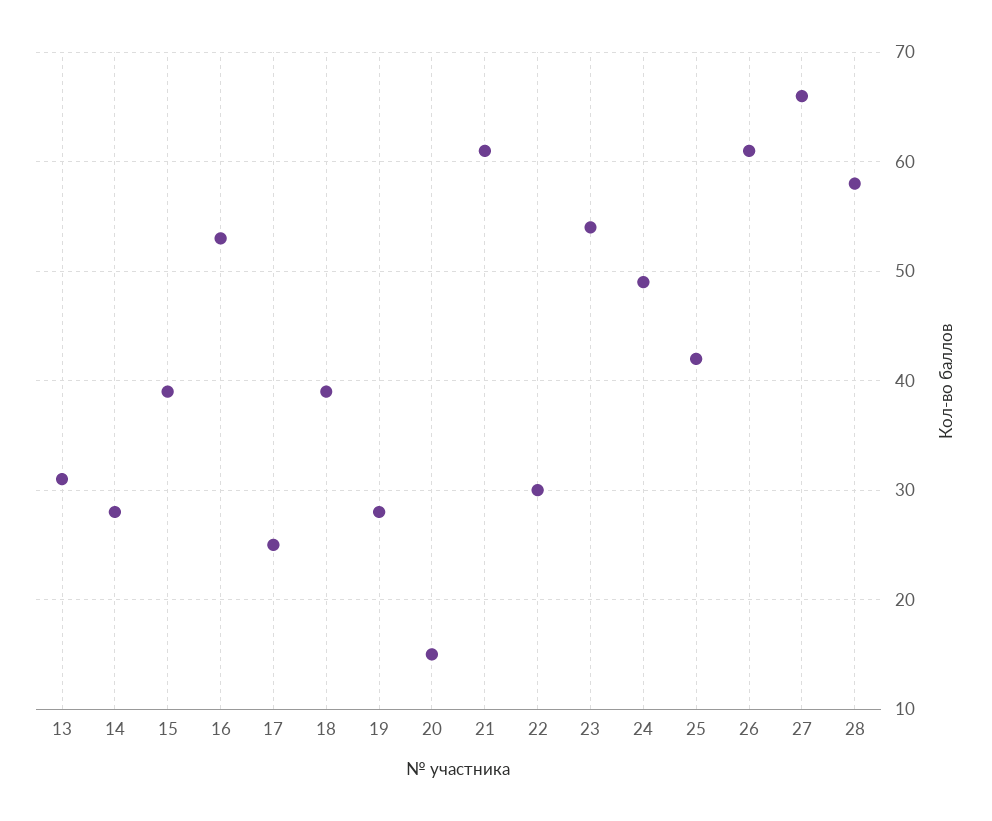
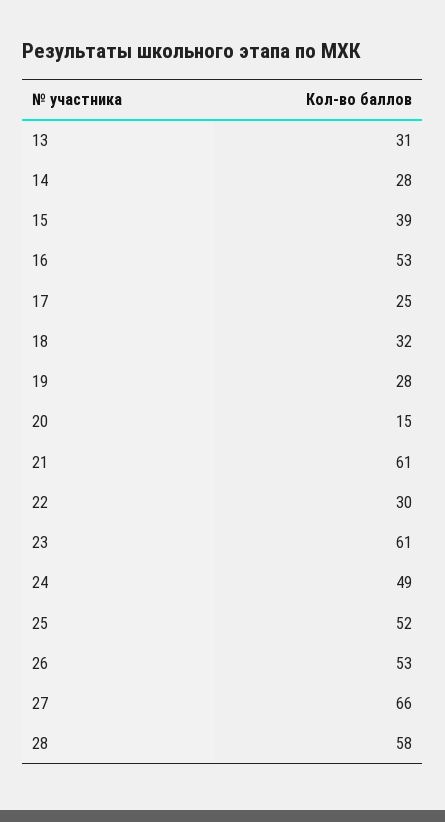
  {
    "13": 31,
    "14": 28,
    "15": 39,
    "16": 53,
    "17": 25,
-   "18": 39,
+   "18": 32,
    "19": 28,
    "20": 15,
    "21": 61,
    "22": 30,
-   "23": 54,
+   "23": 61,
    "24": 49,
-   "25": 42,
+   "25": 52,
-   "26": 61,
+   "26": 53,
    "27": 66,
    "28": 58
  }

